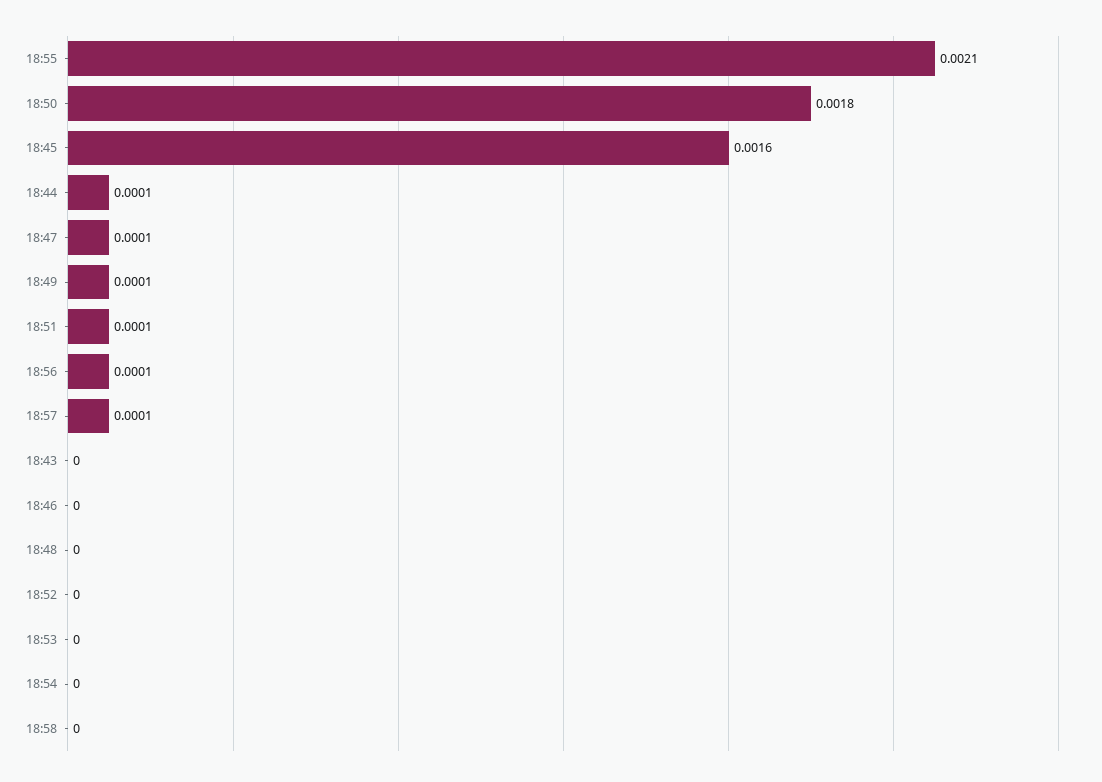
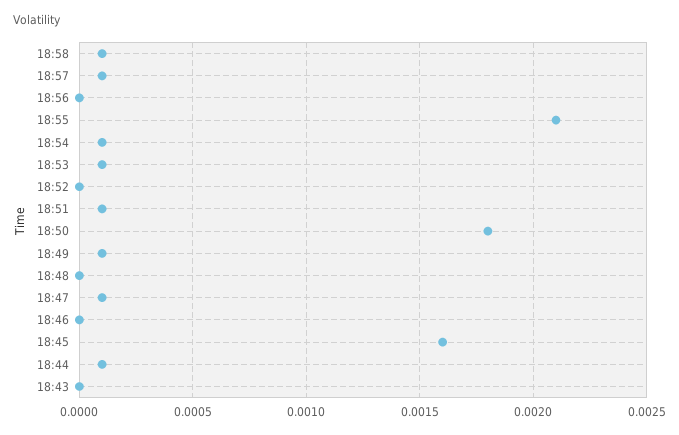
  {
    "18:55": 0.0021,
    "18:50": 0.0018,
    "18:45": 0.0016,
    "18:44": 0.0001,
    "18:47": 0.0001,
    "18:49": 0.0001,
    "18:51": 0.0001,
-   "18:56": 0.0001,
+   "18:56": 0,
    "18:57": 0.0001,
    "18:43": 0,
    "18:46": 0,
    "18:48": 0,
    "18:52": 0,
-   "18:53": 0,
+   "18:53": 0.0001,
-   "18:54": 0,
+   "18:54": 0.0001,
-   "18:58": 0
+   "18:58": 0.0001
  }

